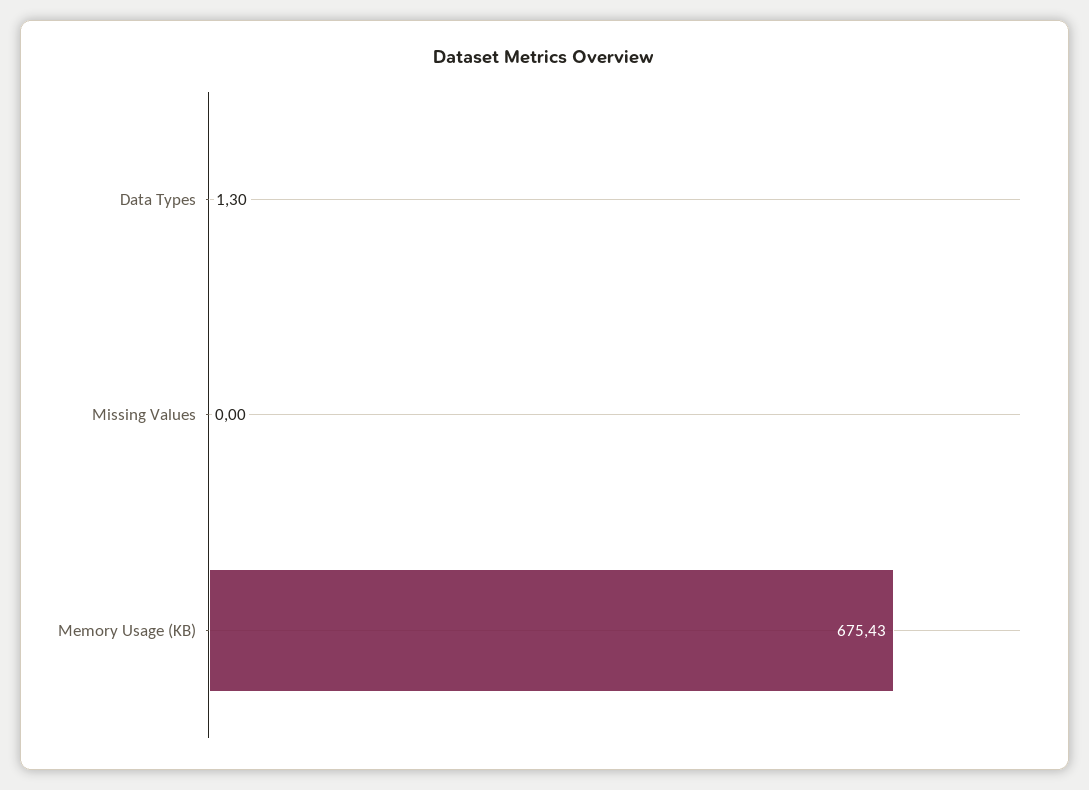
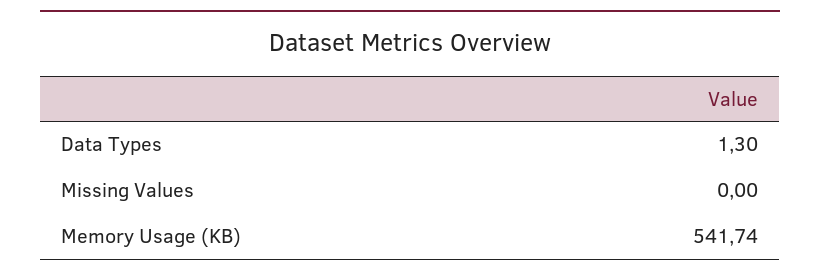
  {
    "Data Types": 1.3,
    "Missing Values": 0,
-   "Memory Usage (KB)": 675.43
+   "Memory Usage (KB)": 541.74
  }

